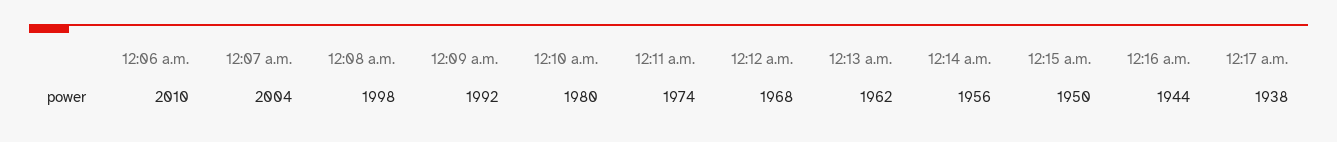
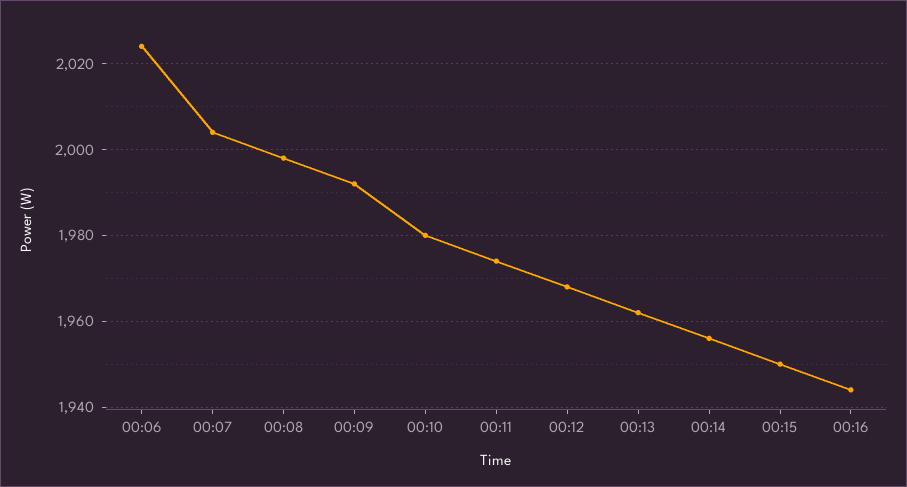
  {
-   "12:06 a.m.": 2010,
+   "12:06 a.m.": 2025,
    "12:07 a.m.": 2004,
    "12:08 a.m.": 1998,
    "12:09 a.m.": 1992,
    "12:10 a.m.": 1980,
    "12:11 a.m.": 1974,
    "12:12 a.m.": 1968,
    "12:13 a.m.": 1962,
    "12:14 a.m.": 1956,
    "12:15 a.m.": 1950,
-   "12:16 a.m.": 1944,
+   "12:16 a.m.": 1944
-   "12:17 a.m.": 1938
  }

